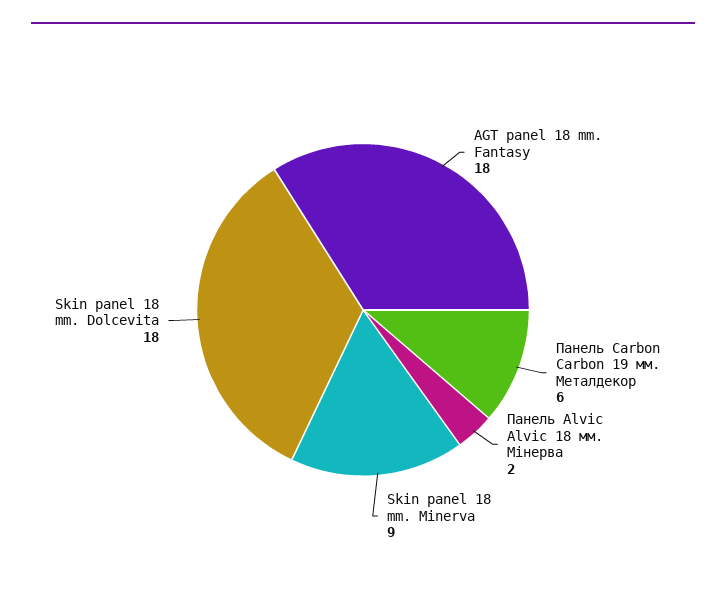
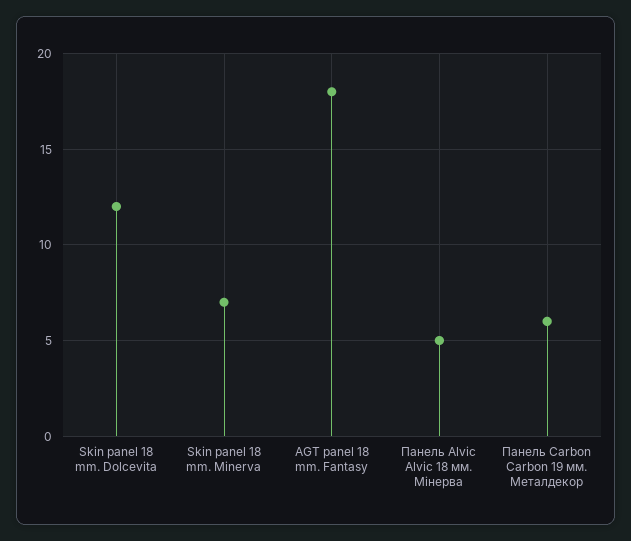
  {
    "AGT panel 18 mm. Fantasy": 18,
    "Панель Carbon Carbon 19 мм. Металдекор": 6,
-   "Панель Alvic Alvic 18 мм. Мінерва": 2,
+   "Панель Alvic Alvic 18 мм. Мінерва": 5,
-   "Skin panel 18 mm. Minerva": 9,
+   "Skin panel 18 mm. Minerva": 7,
-   "Skin panel 18 mm. Dolcevita": 18
+   "Skin panel 18 mm. Dolcevita": 12
  }

